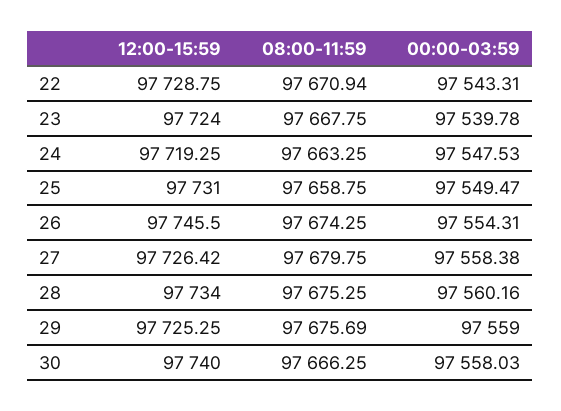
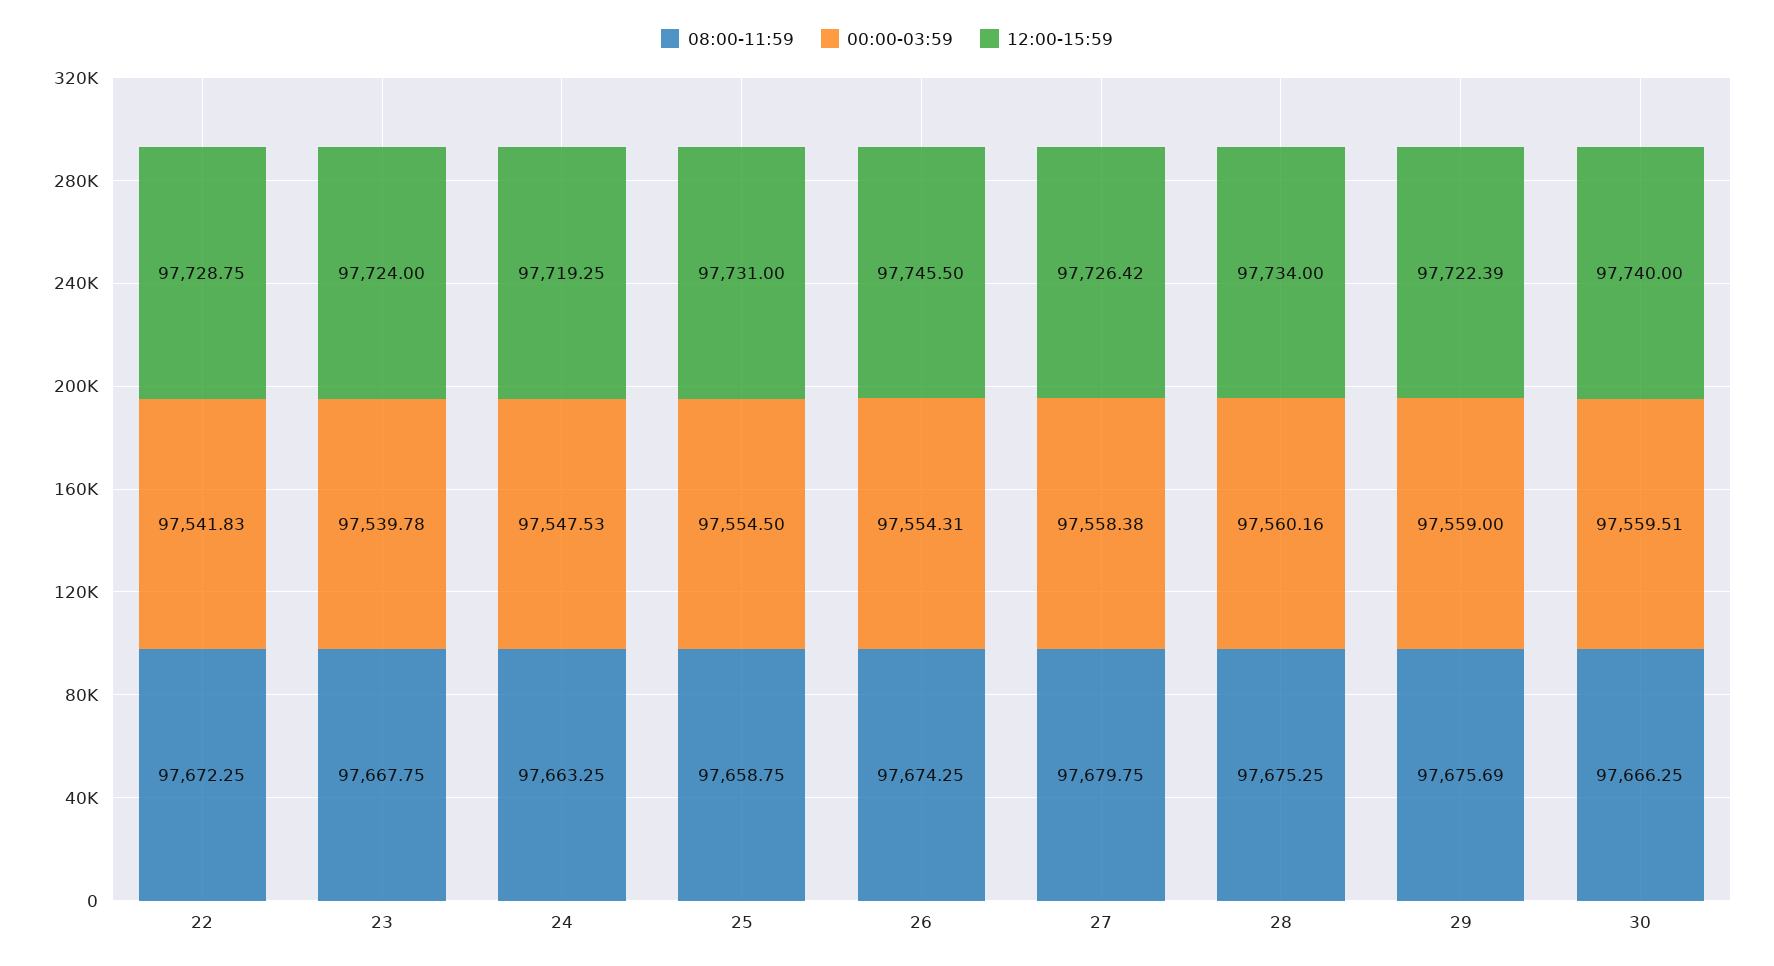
  {
    "12:00-15:59": {
      "22": 97728.75,
      "23": 97724,
      "24": 97719.25,
      "25": 97731,
      "26": 97745.5,
      "27": 97726.42,
      "28": 97734,
-     "29": 97725.25,
+     "29": 97722.39,
      "30": 97740
    },
    "08:00-11:59": {
-     "22": 97670.94,
+     "22": 97672.25,
      "23": 97667.75,
      "24": 97663.25,
      "25": 97658.75,
      "26": 97674.25,
      "27": 97679.75,
      "28": 97675.25,
      "29": 97675.69,
      "30": 97666.25
    },
    "00:00-03:59": {
-     "22": 97543.31,
+     "22": 97541.83,
      "23": 97539.78,
      "24": 97547.53,
-     "25": 97549.47,
+     "25": 97554.5,
      "26": 97554.31,
      "27": 97558.38,
      "28": 97560.16,
      "29": 97559,
-     "30": 97558.03
+     "30": 97559.51
    }
  }

